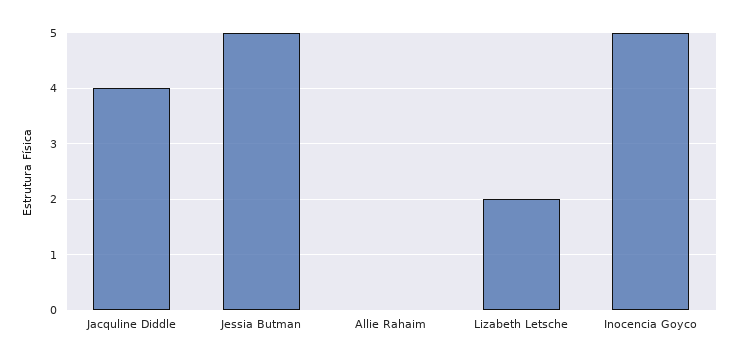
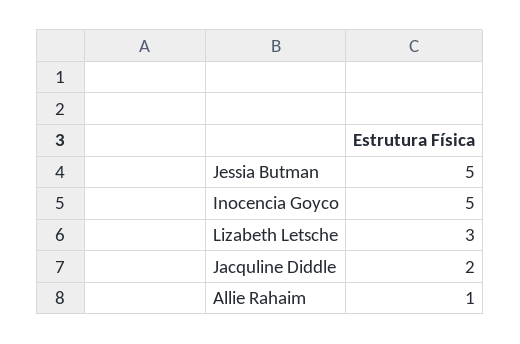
  {
-   "Jacquline Diddle": 4,
+   "Jacquline Diddle": 2,
    "Jessia Butman": 5,
-   "Allie Rahaim": 0,
+   "Allie Rahaim": 1,
-   "Lizabeth Letsche": 2,
+   "Lizabeth Letsche": 3,
    "Inocencia Goyco": 5
  }

